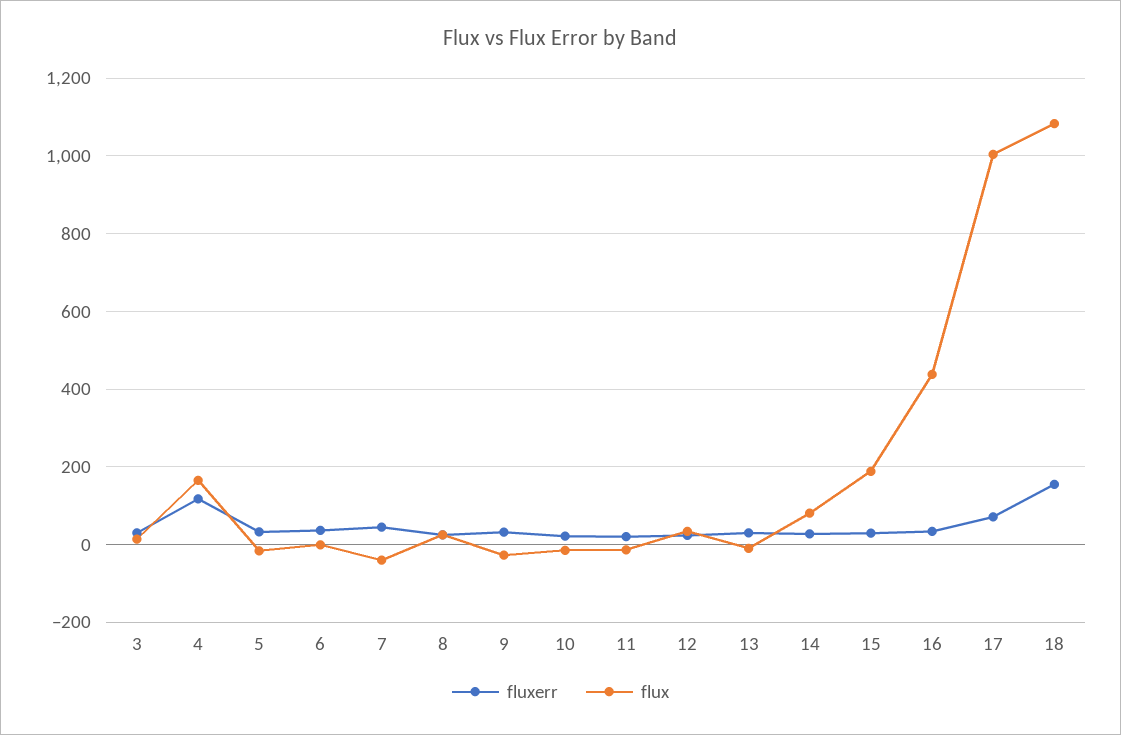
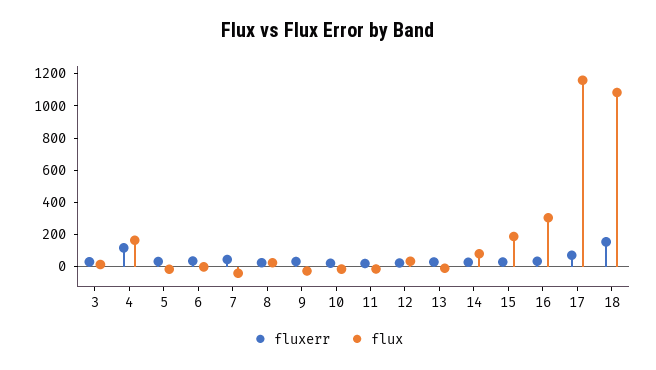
  {
    "fluxerr": {
      "3": 40,
      "4": 120,
      "5": 40,
      "6": 40,
      "7": 40,
      "8": 20,
      "9": 40,
      "10": 20,
      "11": 20,
      "12": 20,
      "13": 20,
      "14": 20,
      "15": 20,
      "16": 40,
      "17": 80,
      "18": 160
    },
    "flux": {
      "3": 20,
      "4": 160,
      "5": -20,
      "6": 0,
      "7": -40,
      "8": 20,
      "9": -20,
      "10": -20,
      "11": -20,
      "12": 40,
      "13": -20,
      "14": 80,
      "15": 180,
-     "16": 440,
+     "16": 300,
-     "17": 1000,
+     "17": 1150,
      "18": 1080
    }
  }

